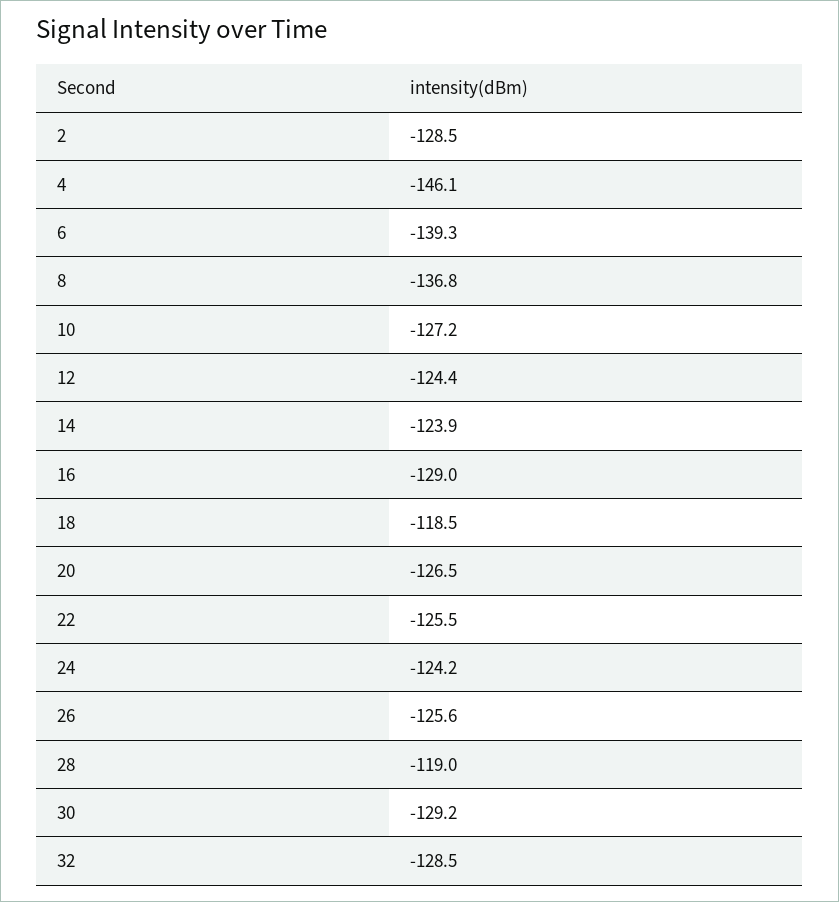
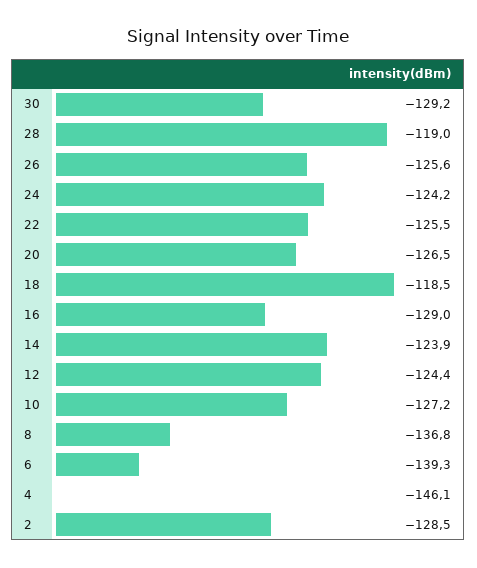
  {
    "2": -128.5,
    "4": -146.1,
    "6": -139.3,
    "8": -136.8,
    "10": -127.2,
    "12": -124.4,
    "14": -123.9,
    "16": -129,
    "18": -118.5,
    "20": -126.5,
    "22": -125.5,
    "24": -124.2,
    "26": -125.6,
    "28": -119,
-   "30": -129.2,
+   "30": -129.2
-   "32": -128.5
  }

